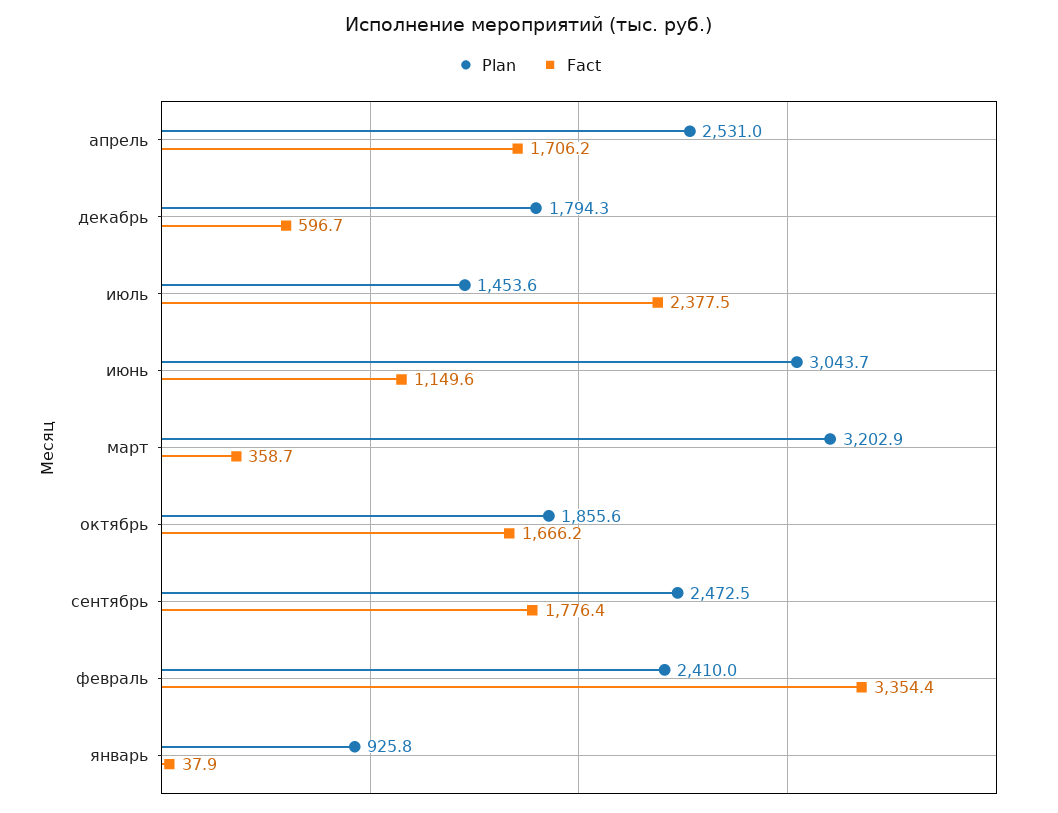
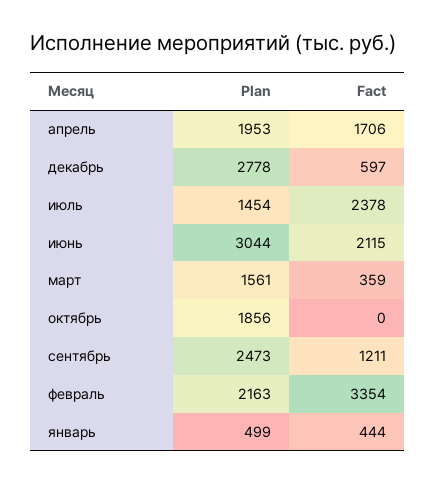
  {
    "Plan": {
-     "апрель": 2531,
+     "апрель": 1953,
-     "декабрь": 1794.3,
+     "декабрь": 2778,
      "июль": 1453.6,
      "июнь": 3043.7,
-     "март": 3202.9,
+     "март": 1561,
      "октябрь": 1855.6,
      "сентябрь": 2472.5,
-     "февраль": 2410,
+     "февраль": 2163,
-     "январь": 925.8
+     "январь": 499
    },
    "Fact": {
      "апрель": 1706.2,
      "декабрь": 596.7,
      "июль": 2377.5,
-     "июнь": 1149.6,
+     "июнь": 2115,
      "март": 358.7,
-     "октябрь": 1666.2,
+     "октябрь": 0,
-     "сентябрь": 1776.4,
+     "сентябрь": 1211,
      "февраль": 3354.4,
-     "январь": 37.9
+     "январь": 444
    }
  }

